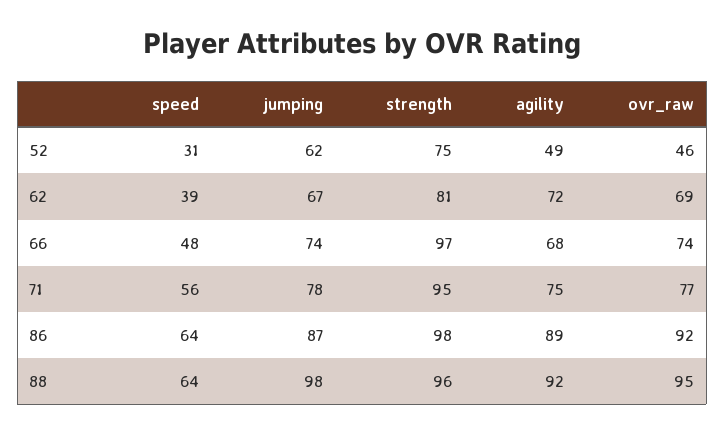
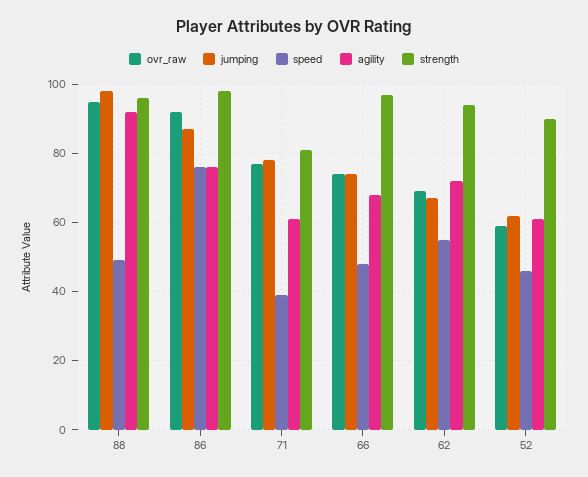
  {
    "speed": {
-     "52": 31,
+     "52": 45,
-     "62": 39,
+     "62": 55,
      "66": 48,
-     "71": 56,
+     "71": 40,
-     "86": 64,
+     "86": 75,
-     "88": 64
+     "88": 50
    },
    "jumping": {
      "52": 62,
      "62": 67,
      "66": 74,
      "71": 78,
      "86": 87,
      "88": 98
    },
    "strength": {
-     "52": 75,
+     "52": 90,
-     "62": 81,
+     "62": 95,
      "66": 97,
-     "71": 95,
+     "71": 80,
      "86": 98,
      "88": 96
    },
    "agility": {
-     "52": 49,
+     "52": 60,
      "62": 72,
      "66": 68,
-     "71": 75,
+     "71": 60,
-     "86": 89,
+     "86": 75,
      "88": 92
    },
    "ovr_raw": {
-     "52": 46,
+     "52": 60,
      "62": 69,
      "66": 74,
      "71": 77,
      "86": 92,
      "88": 95
    }
  }

